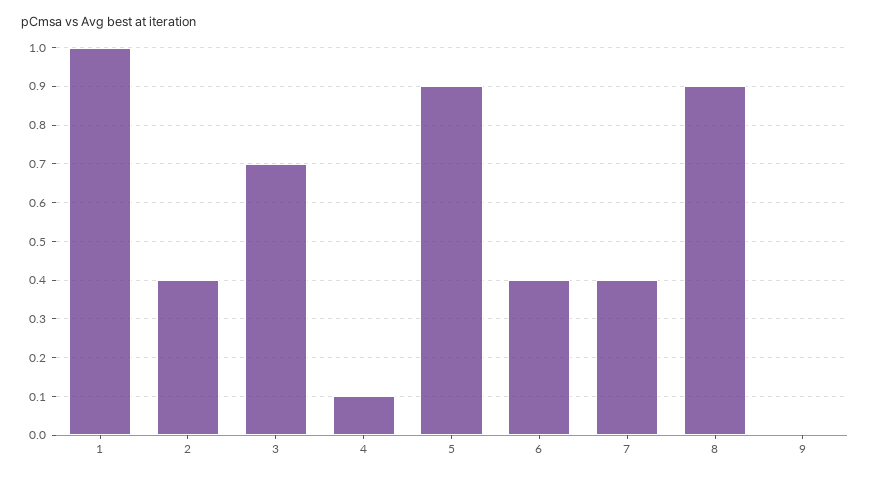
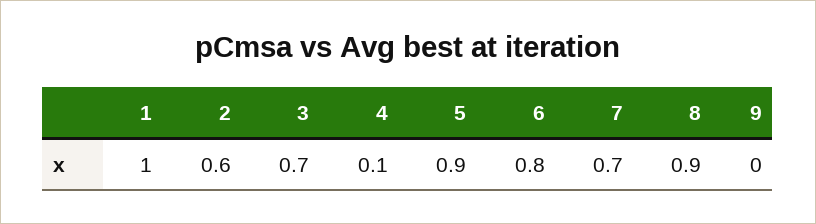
  {
    "1": 1,
-   "2": 0.4,
+   "2": 0.6,
    "3": 0.7,
    "4": 0.1,
    "5": 0.9,
-   "6": 0.4,
+   "6": 0.8,
-   "7": 0.4,
+   "7": 0.7,
    "8": 0.9,
    "9": 0
  }

